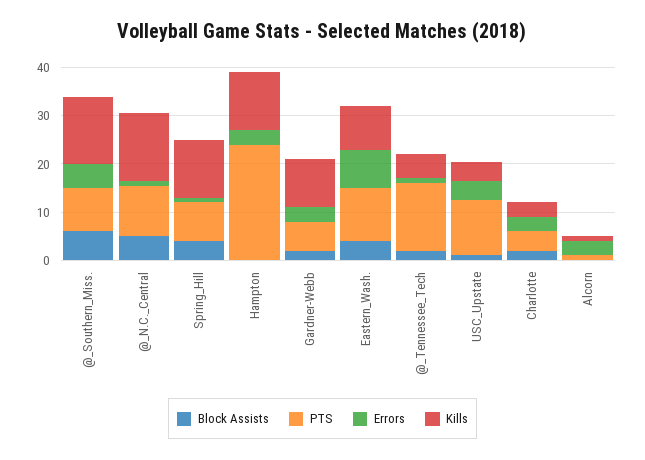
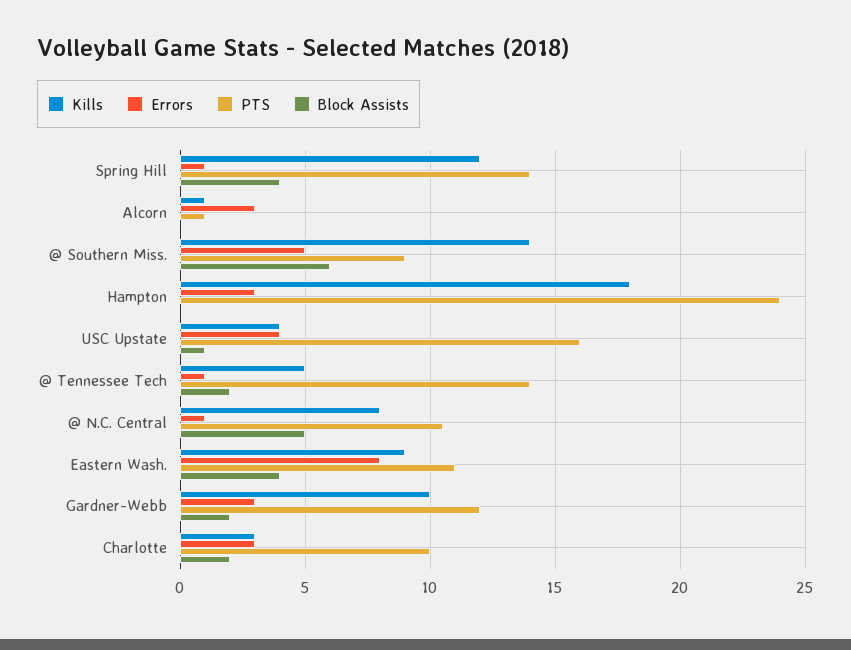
  {
    "Block Assists": {
      "@_Southern_Miss.": 6,
      "@_N.C._Central": 5,
      "Spring_Hill": 4,
      "Hampton": 0,
      "Gardner-Webb": 2,
      "Eastern_Wash.": 4,
      "@_Tennessee_Tech": 2,
      "USC_Upstate": 1,
      "Charlotte": 2,
      "Alcorn": 0
    },
    "PTS": {
      "@_Southern_Miss.": 9,
      "@_N.C._Central": 10.5,
-     "Spring_Hill": 8,
+     "Spring_Hill": 14,
      "Hampton": 24,
-     "Gardner-Webb": 6,
+     "Gardner-Webb": 12,
      "Eastern_Wash.": 11,
      "@_Tennessee_Tech": 14,
-     "USC_Upstate": 12,
+     "USC_Upstate": 16,
-     "Charlotte": 4,
+     "Charlotte": 10,
      "Alcorn": 1
    },
    "Errors": {
      "@_Southern_Miss.": 5,
      "@_N.C._Central": 1,
      "Spring_Hill": 1,
      "Hampton": 3,
      "Gardner-Webb": 3,
      "Eastern_Wash.": 8,
      "@_Tennessee_Tech": 1,
      "USC_Upstate": 4,
      "Charlotte": 3,
      "Alcorn": 3
    },
    "Kills": {
      "@_Southern_Miss.": 14,
-     "@_N.C._Central": 14,
+     "@_N.C._Central": 8,
      "Spring_Hill": 12,
-     "Hampton": 12,
+     "Hampton": 18,
      "Gardner-Webb": 10,
      "Eastern_Wash.": 9,
      "@_Tennessee_Tech": 5,
      "USC_Upstate": 4,
      "Charlotte": 3,
      "Alcorn": 1
    }
  }

